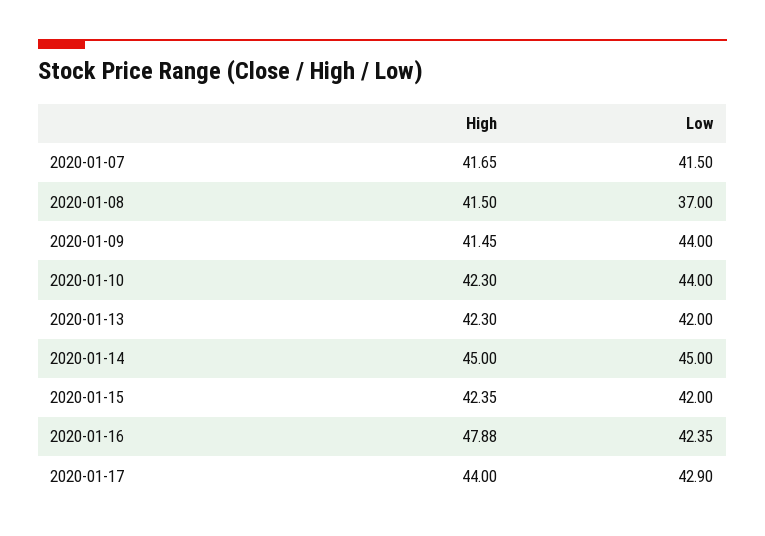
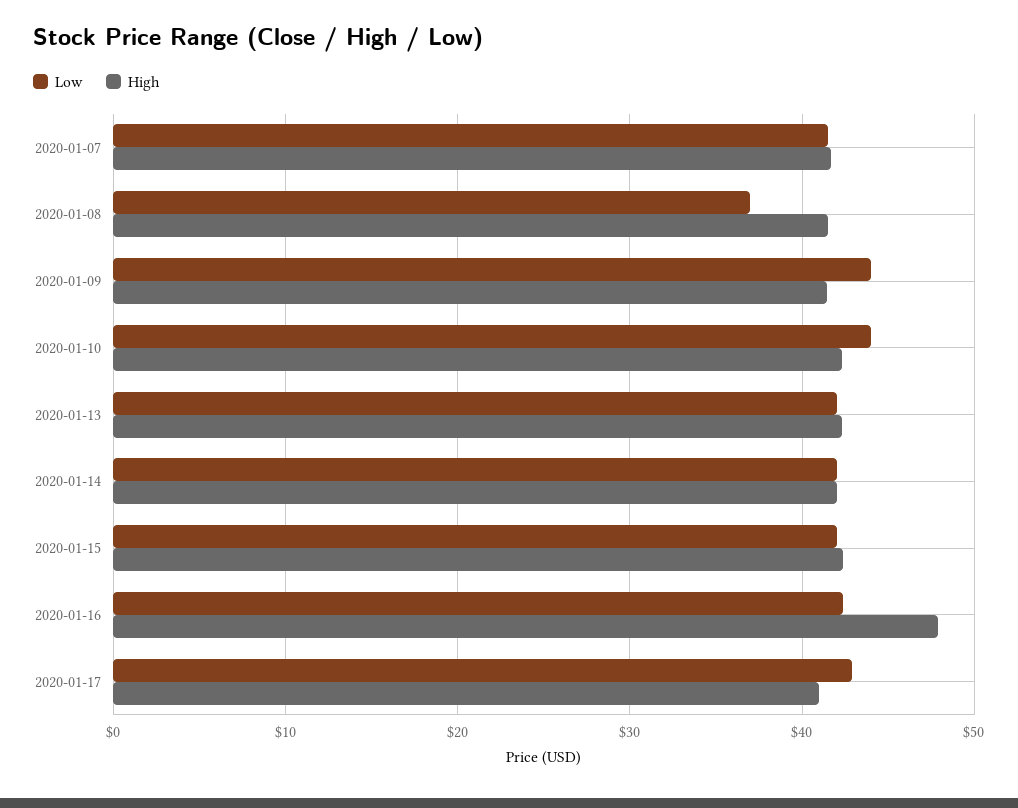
  {
    "High": {
      "2020-01-07": 41.65,
      "2020-01-08": 41.5,
      "2020-01-09": 41.45,
      "2020-01-10": 42.3,
      "2020-01-13": 42.3,
-     "2020-01-14": 45,
+     "2020-01-14": 42,
      "2020-01-15": 42.35,
      "2020-01-16": 47.88,
-     "2020-01-17": 44
+     "2020-01-17": 41
    },
    "Low": {
      "2020-01-07": 41.5,
      "2020-01-08": 37,
      "2020-01-09": 44,
      "2020-01-10": 44,
      "2020-01-13": 42,
-     "2020-01-14": 45,
+     "2020-01-14": 42,
      "2020-01-15": 42,
      "2020-01-16": 42.35,
      "2020-01-17": 42.9
    }
  }

